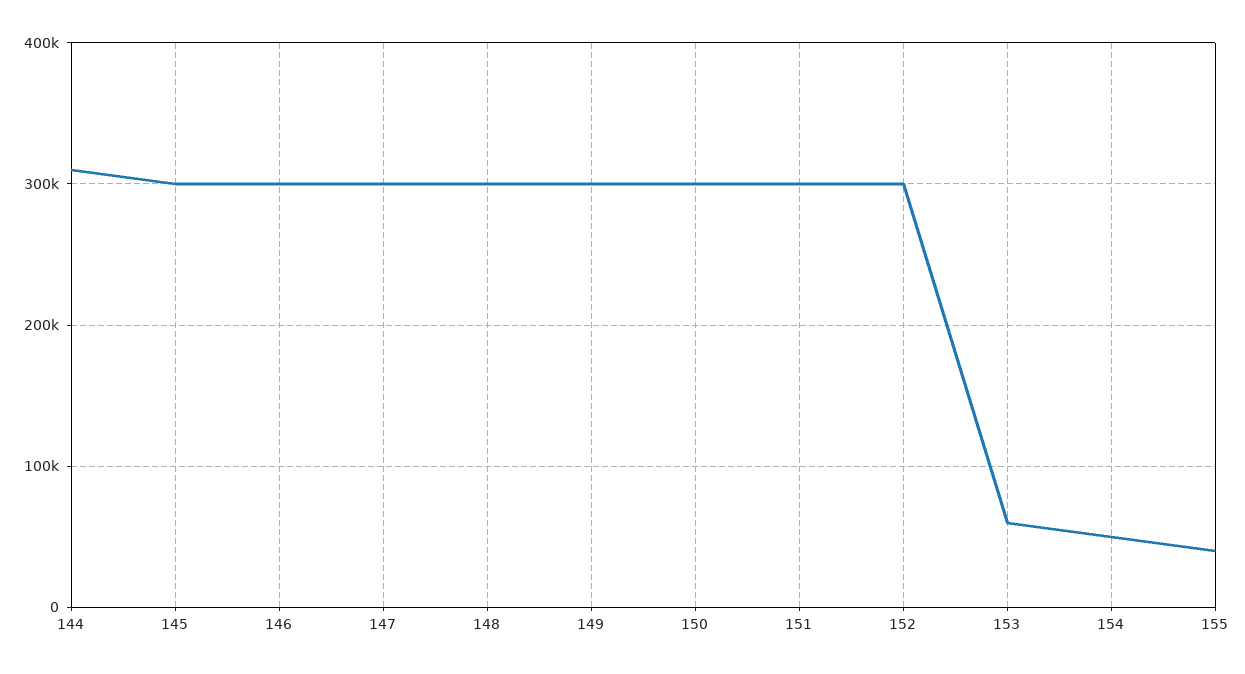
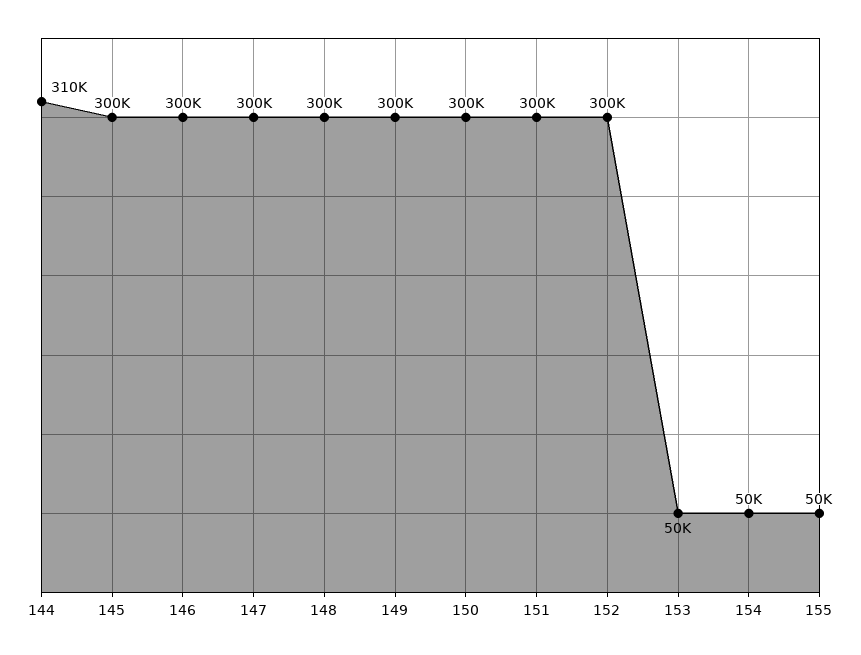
  {
    "144": 310000,
    "145": 300000,
    "146": 300000,
    "147": 300000,
    "148": 300000,
    "149": 300000,
    "150": 300000,
    "151": 300000,
    "152": 300000,
-   "153": 60000,
+   "153": 50000,
    "154": 50000,
-   "155": 40000
+   "155": 50000
  }

